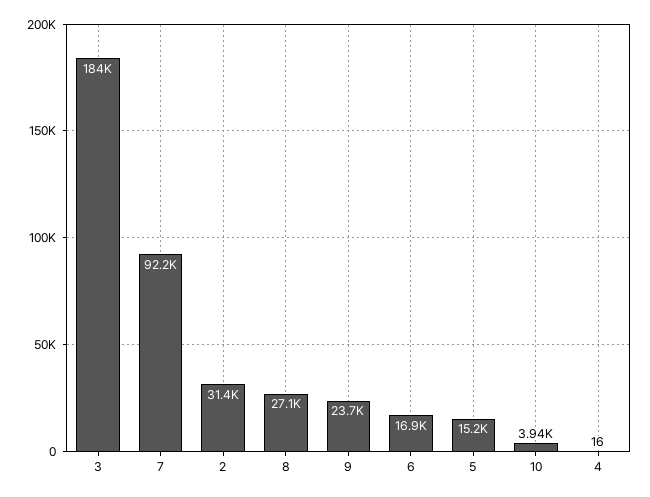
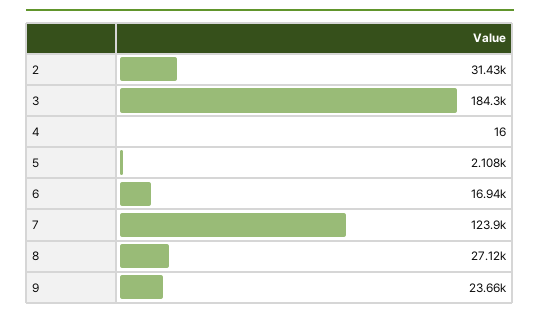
  {
    "3": 184300,
-   "7": 92200,
+   "7": 123900,
    "2": 31430,
    "8": 27120,
    "9": 23660,
    "6": 16940,
-   "5": 15200,
+   "5": 2108,
-   "10": 3940,
    "4": 16
  }

